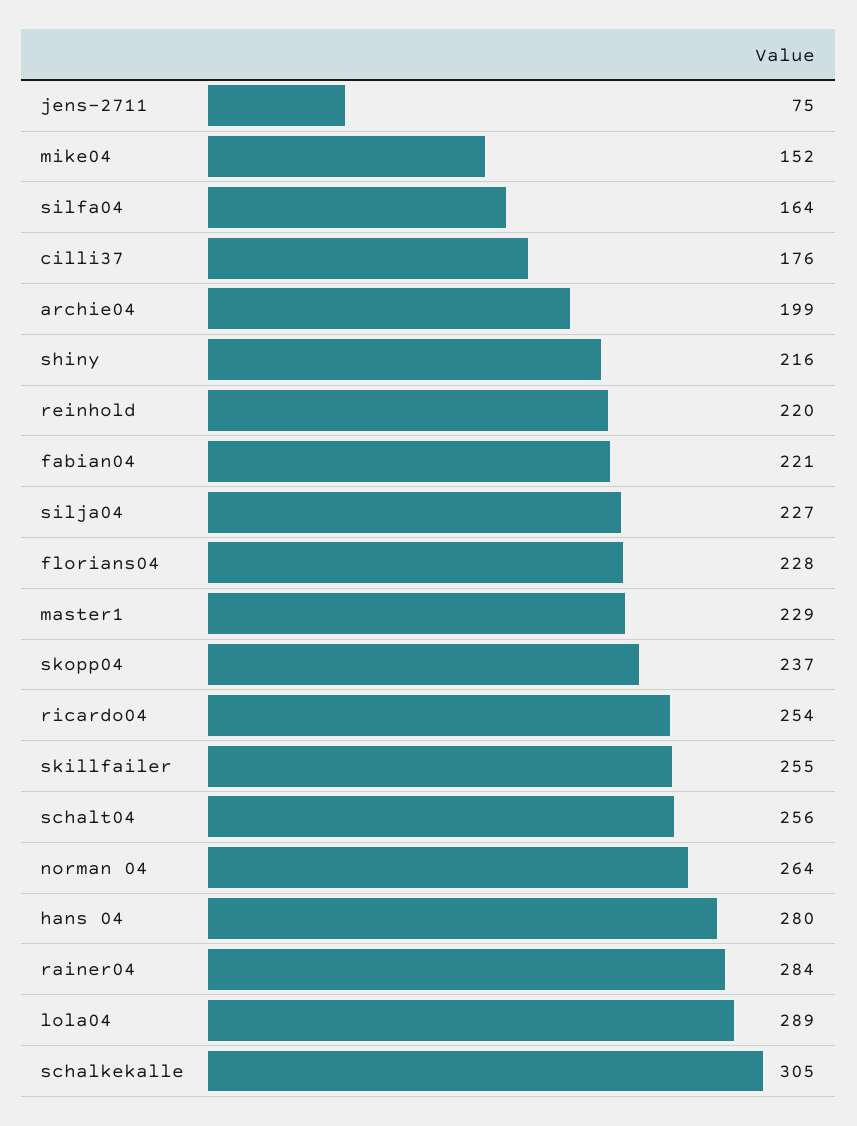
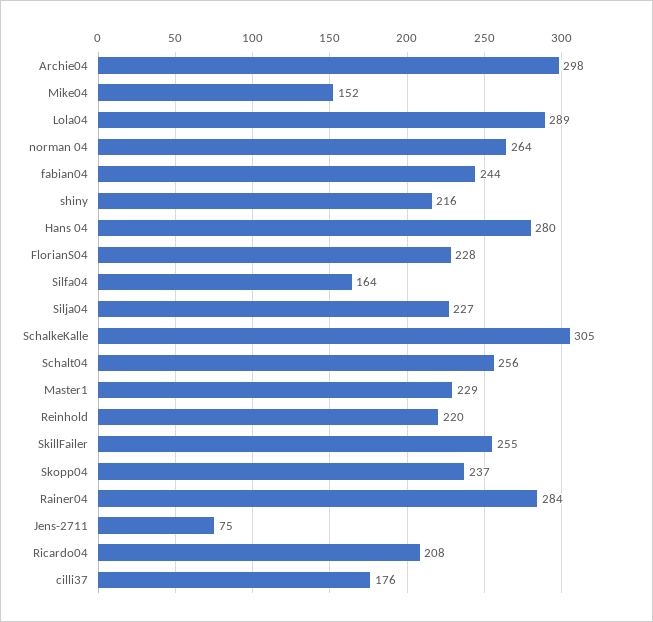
  {
    "jens-2711": 75,
    "mike04": 152,
    "silfa04": 164,
    "cilli37": 176,
-   "archie04": 199,
+   "archie04": 298,
    "shiny": 216,
    "reinhold": 220,
-   "fabian04": 221,
+   "fabian04": 244,
    "silja04": 227,
    "florians04": 228,
    "master1": 229,
    "skopp04": 237,
-   "ricardo04": 254,
+   "ricardo04": 208,
    "skillfailer": 255,
    "schalt04": 256,
    "norman 04": 264,
    "hans 04": 280,
    "rainer04": 284,
    "lola04": 289,
    "schalkekalle": 305
  }

